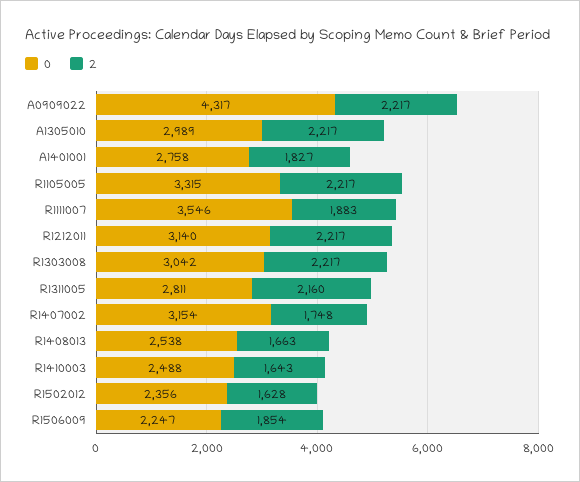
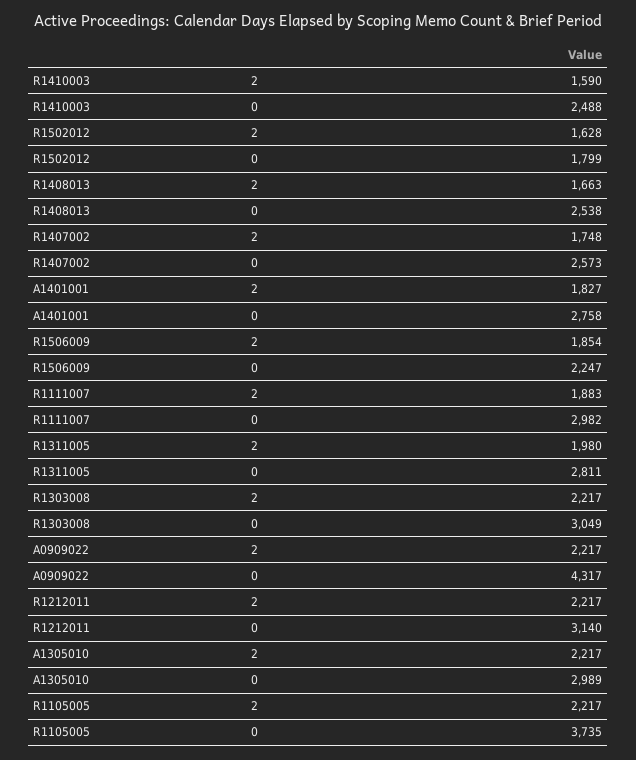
  {
    "0": {
      "A0909022": 4317,
      "A1305010": 2989,
      "A1401001": 2758,
-     "R1105005": 3315,
+     "R1105005": 3735,
-     "R1111007": 3546,
+     "R1111007": 2982,
      "R1212011": 3140,
-     "R1303008": 3042,
+     "R1303008": 3049,
      "R1311005": 2811,
-     "R1407002": 3154,
+     "R1407002": 2573,
      "R1408013": 2538,
      "R1410003": 2488,
-     "R1502012": 2356,
+     "R1502012": 1799,
      "R1506009": 2247
    },
    "2": {
      "A0909022": 2217,
      "A1305010": 2217,
      "A1401001": 1827,
      "R1105005": 2217,
      "R1111007": 1883,
      "R1212011": 2217,
      "R1303008": 2217,
-     "R1311005": 2160,
+     "R1311005": 1980,
      "R1407002": 1748,
      "R1408013": 1663,
-     "R1410003": 1643,
+     "R1410003": 1590,
      "R1502012": 1628,
      "R1506009": 1854
    }
  }

